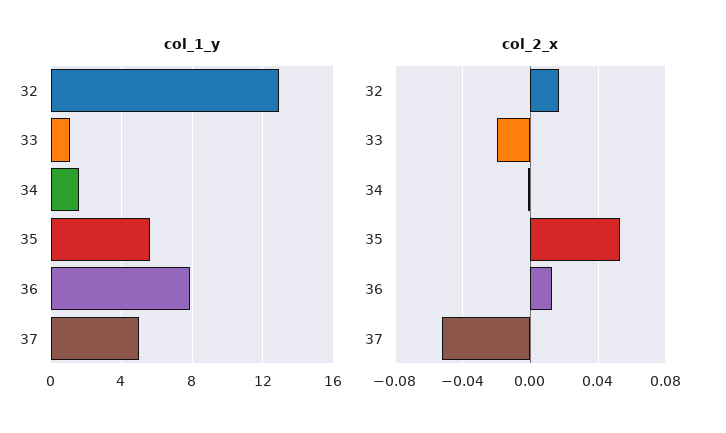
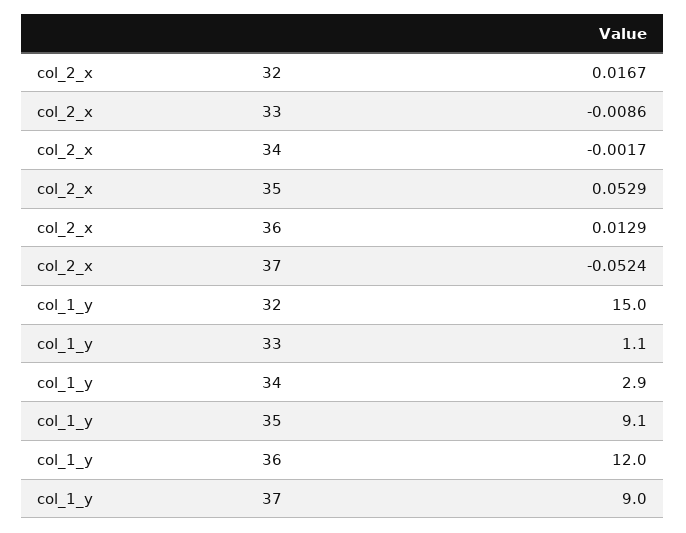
  {
    "col_1_y": {
-     "32": 13,
+     "32": 15,
      "33": 1.1,
-     "34": 1.5,
+     "34": 2.9,
-     "35": 5.5,
+     "35": 9.1,
-     "36": 8,
+     "36": 12,
-     "37": 5
+     "37": 9
    },
    "col_2_x": {
      "32": 0.0167,
-     "33": -0.02,
+     "33": -0.0086,
      "34": -0.0017,
      "35": 0.0529,
      "36": 0.0129,
      "37": -0.0524
    }
  }

